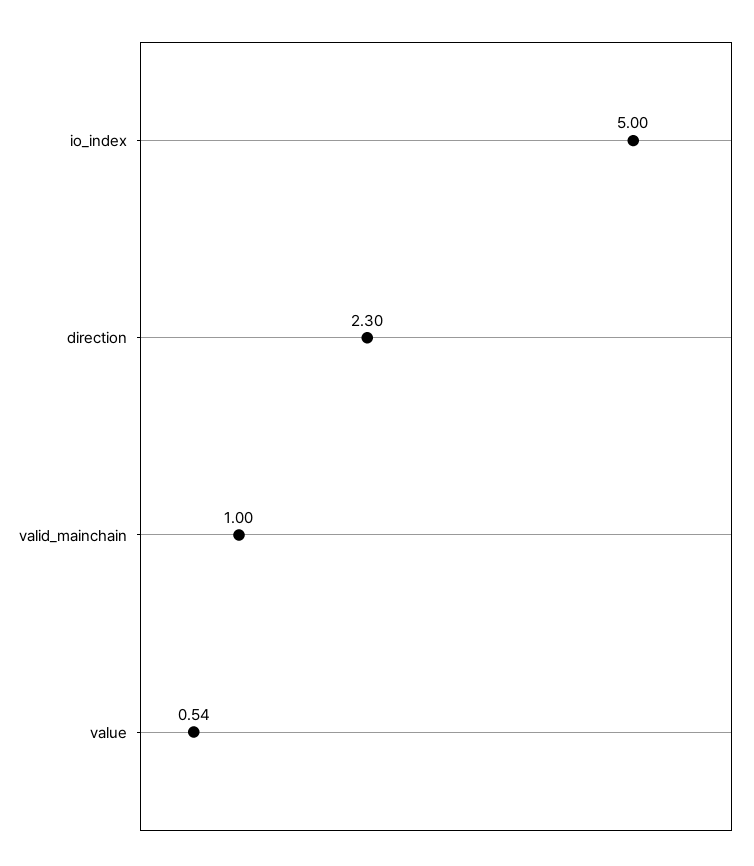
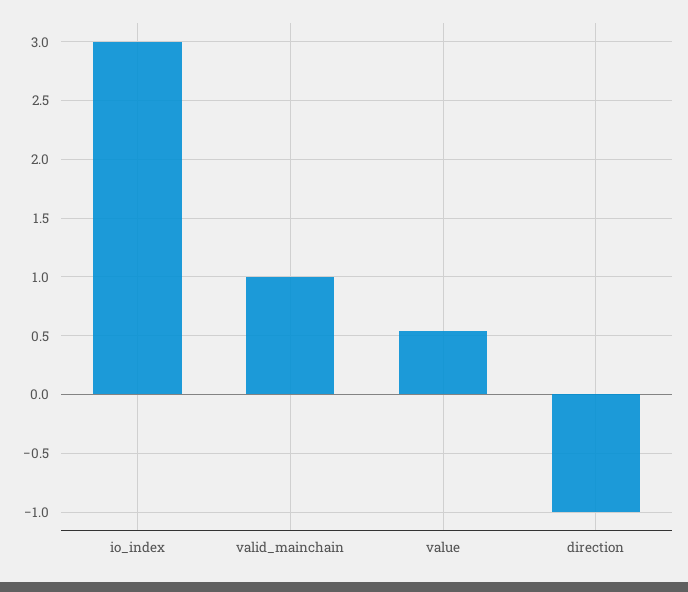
  {
-   "io_index": 5,
+   "io_index": 3,
-   "direction": 2.3,
+   "direction": -1,
    "valid_mainchain": 1,
    "value": 0.54
  }

